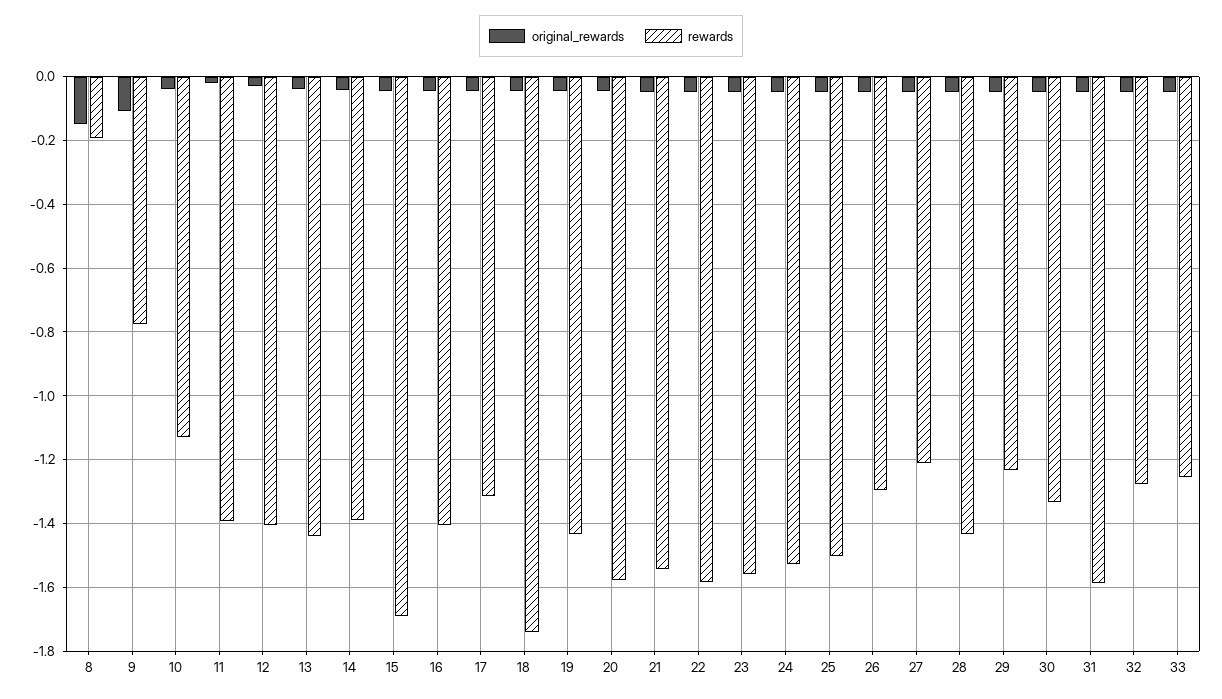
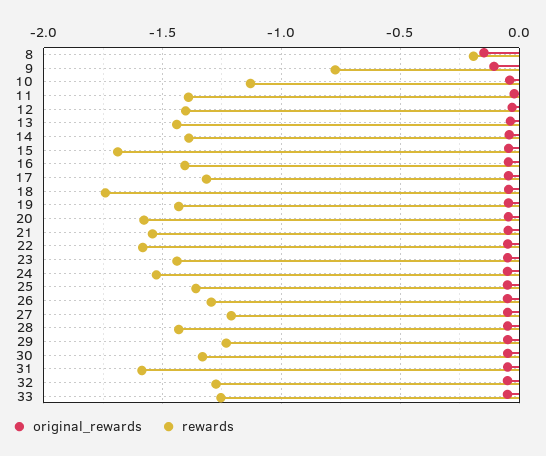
  {
    "original_rewards": {
      "8": -0.14,
      "9": -0.1,
      "10": -0.04,
      "11": -0.02,
      "12": -0.04,
      "13": -0.04,
      "14": -0.04,
      "15": -0.04,
      "16": -0.04,
      "17": -0.04,
      "18": -0.04,
      "19": -0.04,
      "20": -0.04,
      "21": -0.04,
      "22": -0.04,
      "23": -0.04,
      "24": -0.04,
      "25": -0.04,
      "26": -0.04,
      "27": -0.04,
      "28": -0.04,
      "29": -0.04,
      "30": -0.04,
      "31": -0.04,
      "32": -0.04,
      "33": -0.06
    },
    "rewards": {
      "8": -0.2,
      "9": -0.78,
      "10": -1.14,
      "11": -1.4,
      "12": -1.4,
      "13": -1.44,
      "14": -1.38,
      "15": -1.68,
      "16": -1.4,
      "17": -1.32,
      "18": -1.74,
      "19": -1.44,
      "20": -1.58,
      "21": -1.54,
      "22": -1.58,
-     "23": -1.56,
+     "23": -1.45,
      "24": -1.52,
-     "25": -1.5,
+     "25": -1.35,
      "26": -1.3,
      "27": -1.22,
      "28": -1.44,
      "29": -1.24,
      "30": -1.34,
      "31": -1.58,
      "32": -1.28,
      "33": -1.26
    }
  }

